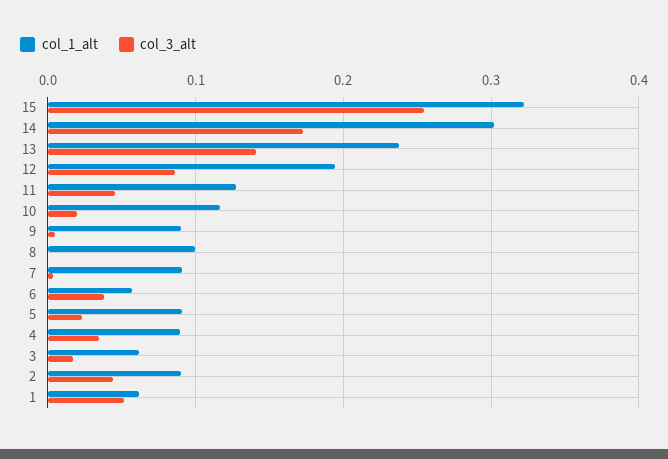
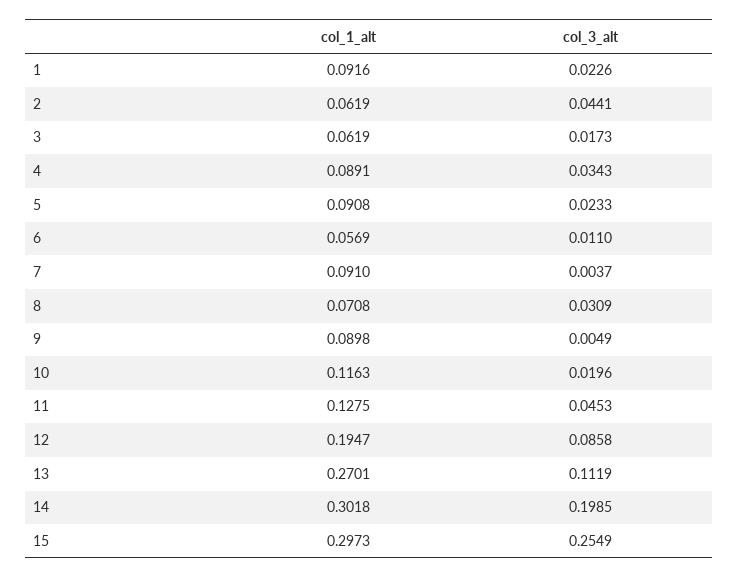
  {
    "col_1_alt": {
-     "15": 0.32,
+     "15": 0.2973,
      "14": 0.3018,
-     "13": 0.24,
+     "13": 0.2701,
      "12": 0.1947,
      "11": 0.1275,
      "10": 0.1163,
      "9": 0.0898,
-     "8": 0.1,
+     "8": 0.0708,
      "7": 0.091,
      "6": 0.0569,
      "5": 0.0908,
      "4": 0.0891,
      "3": 0.0619,
-     "2": 0.09,
+     "2": 0.0619,
-     "1": 0.06
+     "1": 0.0916
    },
    "col_3_alt": {
      "15": 0.2549,
-     "14": 0.17,
+     "14": 0.1985,
-     "13": 0.14,
+     "13": 0.1119,
      "12": 0.0858,
      "11": 0.0453,
      "10": 0.0196,
      "9": 0.0049,
-     "8": 0,
+     "8": 0.0309,
      "7": 0.0037,
-     "6": 0.04,
+     "6": 0.011,
      "5": 0.0233,
      "4": 0.0343,
      "3": 0.0173,
      "2": 0.0441,
-     "1": 0.05
+     "1": 0.0226
    }
  }

